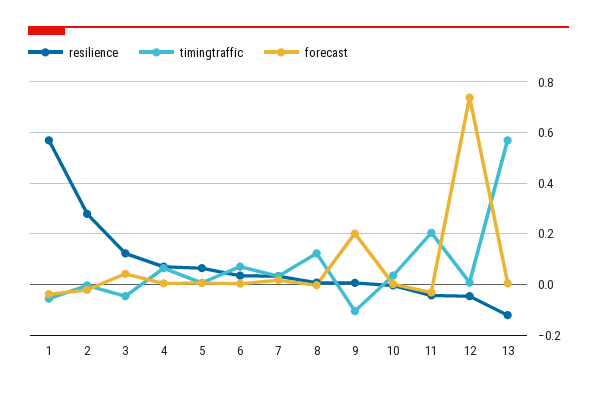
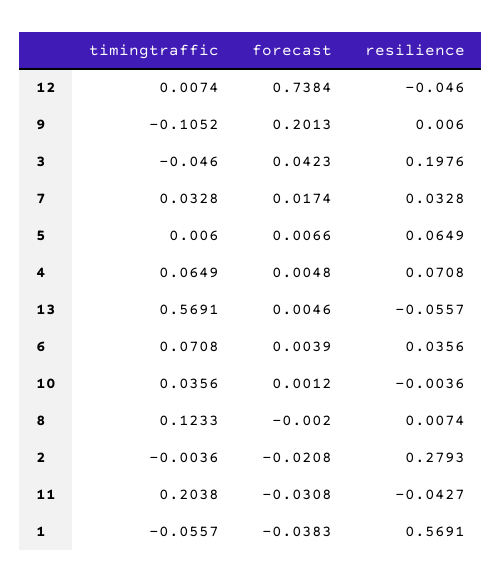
  {
    "resilience": {
      "1": 0.5691,
      "2": 0.2793,
-     "3": 0.125,
+     "3": 0.1976,
      "4": 0.0708,
      "5": 0.0649,
      "6": 0.0356,
      "7": 0.0328,
      "8": 0.0074,
      "9": 0.006,
      "10": -0.0036,
      "11": -0.0427,
      "12": -0.046,
-     "13": -0.125
+     "13": -0.0557
    },
    "timingtraffic": {
      "1": -0.0557,
      "2": -0.0036,
      "3": -0.046,
      "4": 0.0649,
      "5": 0.006,
      "6": 0.0708,
      "7": 0.0328,
      "8": 0.1233,
      "9": -0.1052,
      "10": 0.0356,
      "11": 0.2038,
      "12": 0.0074,
      "13": 0.5691
    },
    "forecast": {
      "1": -0.0383,
      "2": -0.0208,
      "3": 0.0423,
      "4": 0.0048,
      "5": 0.0066,
      "6": 0.0039,
      "7": 0.0174,
      "8": -0.002,
      "9": 0.2013,
      "10": 0.0012,
      "11": -0.0308,
      "12": 0.7384,
      "13": 0.0046
    }
  }

